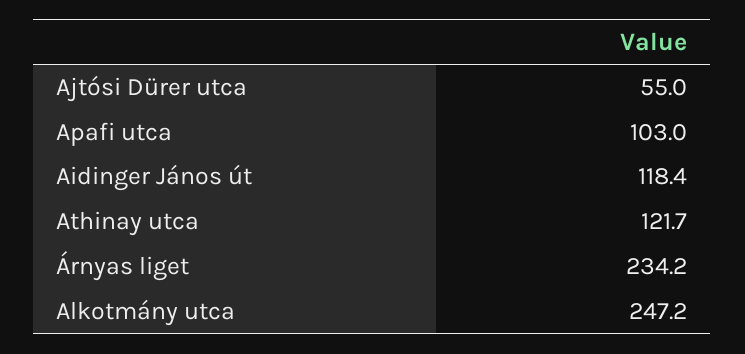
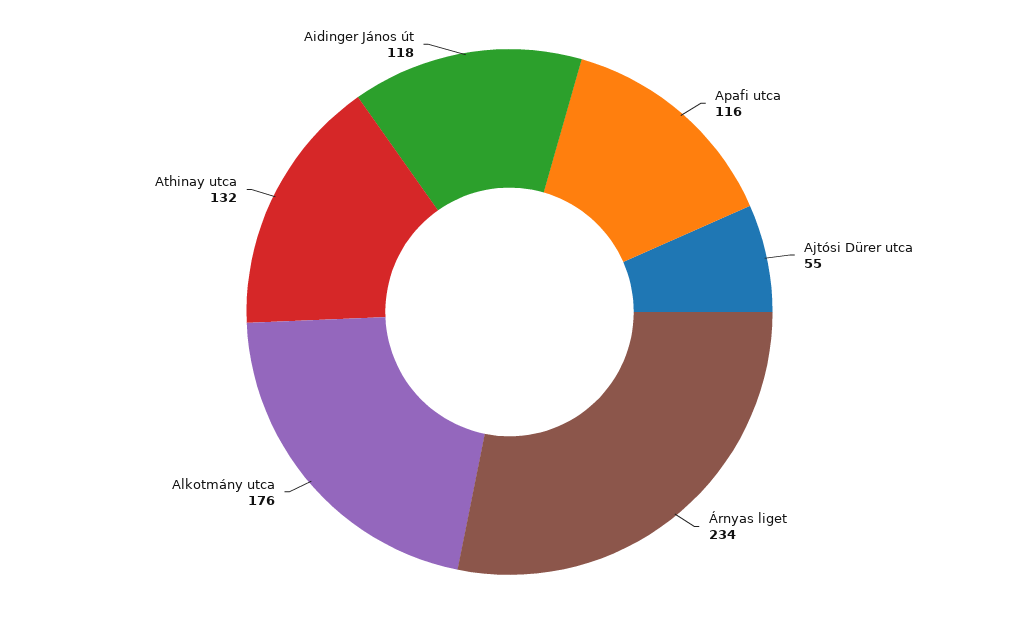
  {
    "Ajtósi Dürer utca": 55,
-   "Apafi utca": 103,
+   "Apafi utca": 116,
    "Aidinger János út": 118.4,
-   "Athinay utca": 121.7,
+   "Athinay utca": 132,
    "Árnyas liget": 234.2,
-   "Alkotmány utca": 247.2
+   "Alkotmány utca": 176
  }

